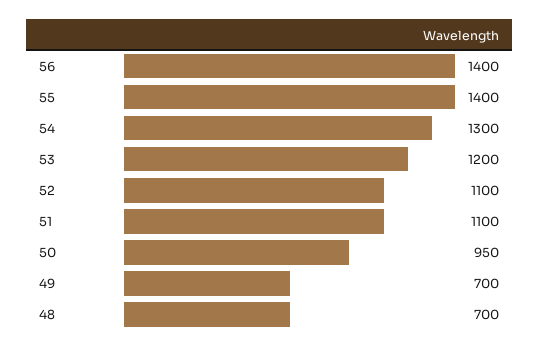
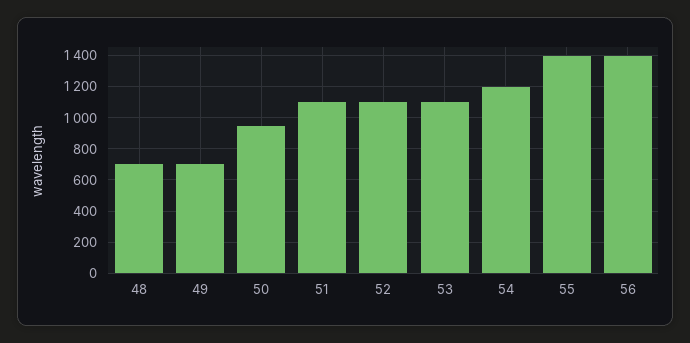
  {
    "56": 1400,
    "55": 1400,
-   "54": 1300,
+   "54": 1200,
-   "53": 1200,
+   "53": 1100,
    "52": 1100,
    "51": 1100,
    "50": 950,
    "49": 700,
    "48": 700
  }

